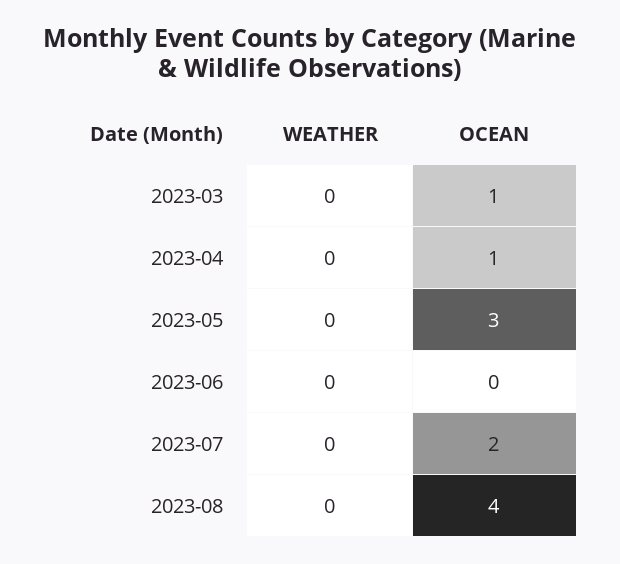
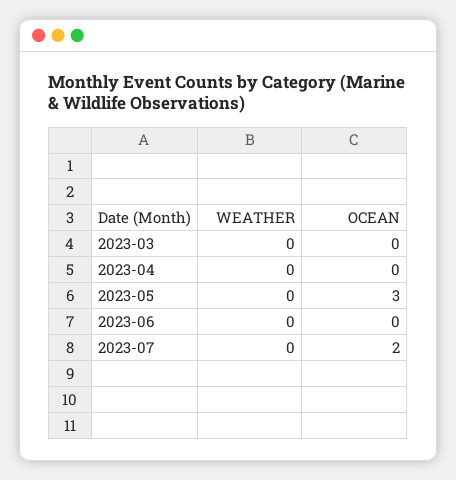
  {
    "WEATHER": {
      "2023-03": 0,
      "2023-04": 0,
      "2023-05": 0,
      "2023-06": 0,
-     "2023-07": 0,
+     "2023-07": 0
-     "2023-08": 0
    },
    "OCEAN": {
-     "2023-03": 1,
+     "2023-03": 0,
-     "2023-04": 1,
+     "2023-04": 0,
      "2023-05": 3,
      "2023-06": 0,
-     "2023-07": 2,
+     "2023-07": 2
-     "2023-08": 4
    }
  }

